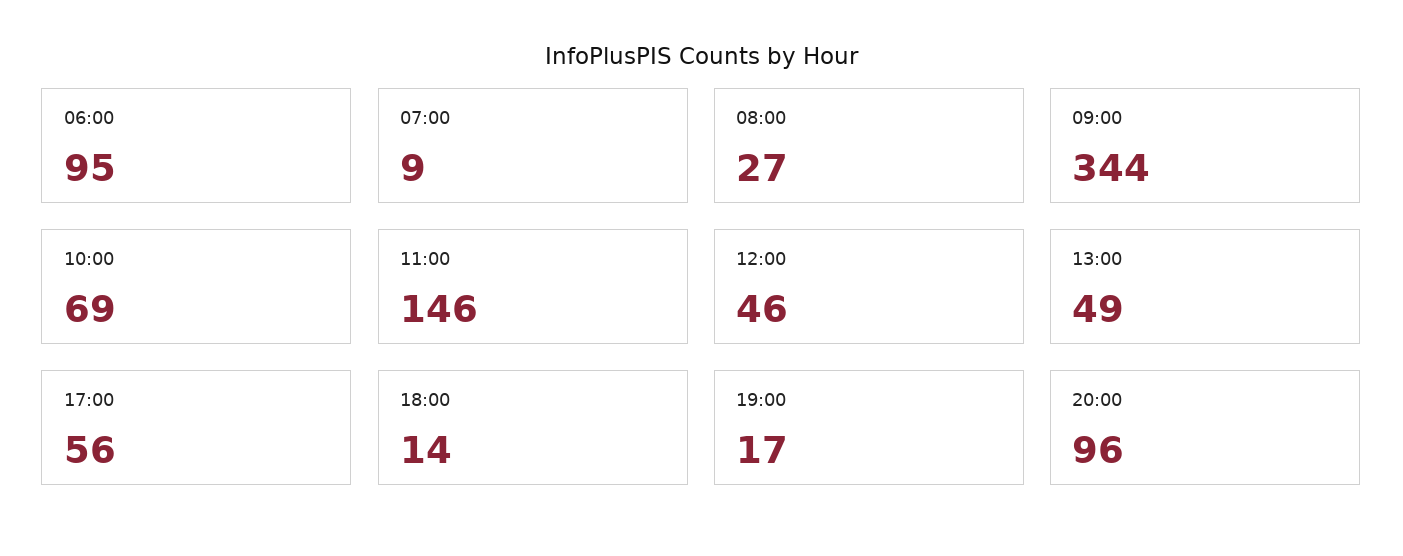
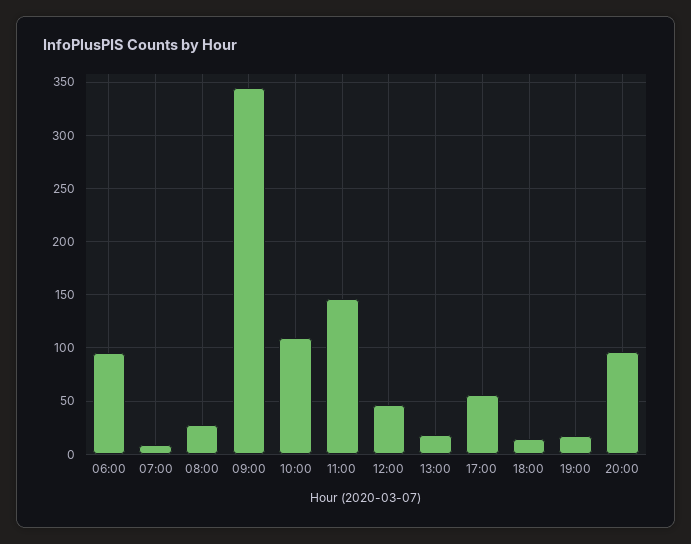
  {
    "06:00": 95,
    "07:00": 9,
    "08:00": 27,
    "09:00": 344,
-   "10:00": 69,
+   "10:00": 110,
    "11:00": 146,
    "12:00": 46,
-   "13:00": 49,
+   "13:00": 20,
    "17:00": 56,
    "18:00": 14,
    "19:00": 17,
    "20:00": 96
  }

